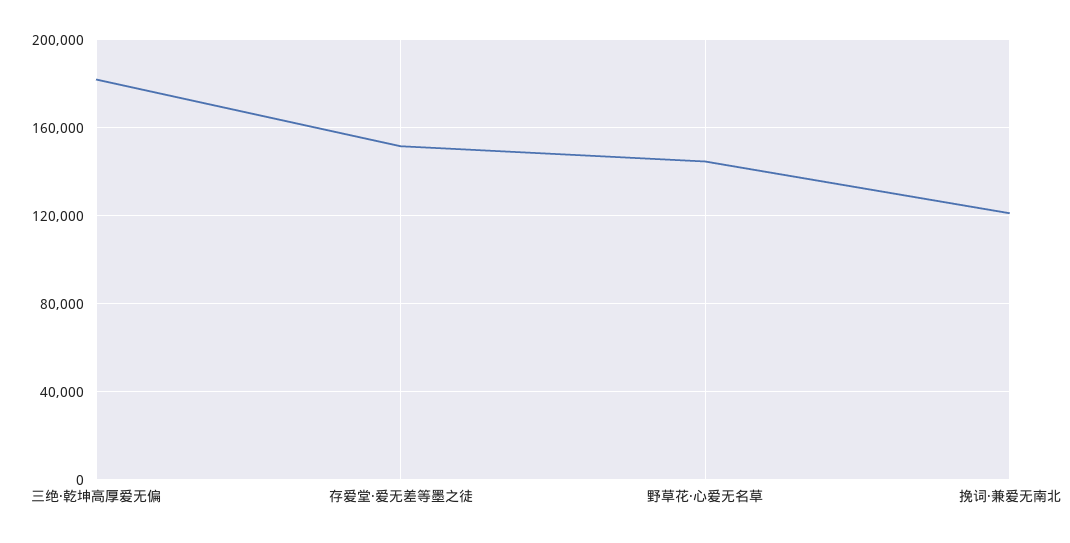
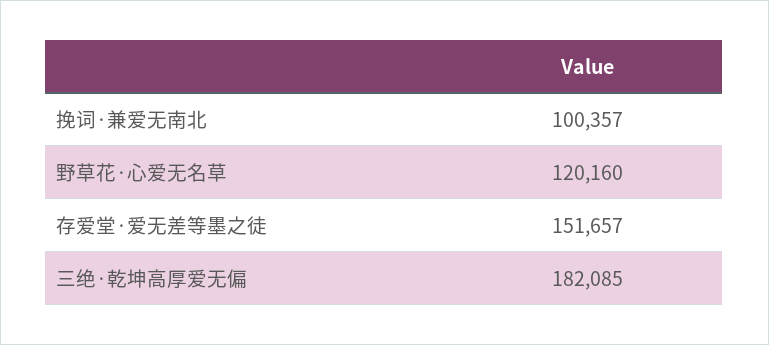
  {
    "三绝·乾坤高厚爱无偏": 182085,
    "存爱堂·爱无差等墨之徒": 151657,
-   "野草花·心爱无名草": 145000,
+   "野草花·心爱无名草": 120160,
-   "挽词·兼爱无南北": 120000
+   "挽词·兼爱无南北": 100357
  }

